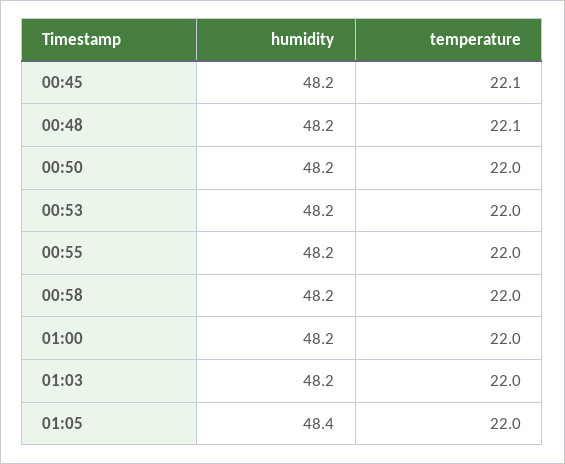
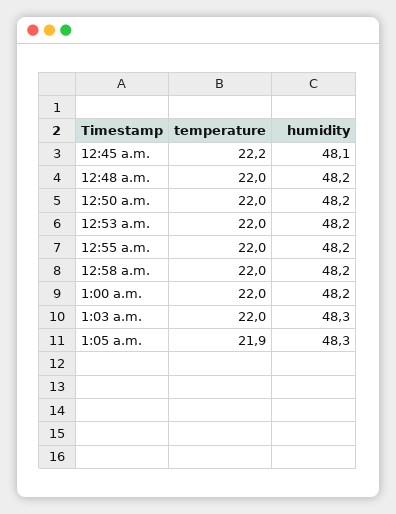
  {
    "humidity": {
-     "00:45": 48.2,
+     "00:45": 48.1,
      "00:48": 48.2,
      "00:50": 48.2,
      "00:53": 48.2,
      "00:55": 48.2,
      "00:58": 48.2,
      "01:00": 48.2,
-     "01:03": 48.2,
+     "01:03": 48.3,
-     "01:05": 48.4
+     "01:05": 48.3
    },
    "temperature": {
-     "00:45": 22.1,
+     "00:45": 22.2,
-     "00:48": 22.1,
+     "00:48": 22,
      "00:50": 22,
      "00:53": 22,
      "00:55": 22,
      "00:58": 22,
      "01:00": 22,
      "01:03": 22,
-     "01:05": 22
+     "01:05": 21.9
    }
  }

